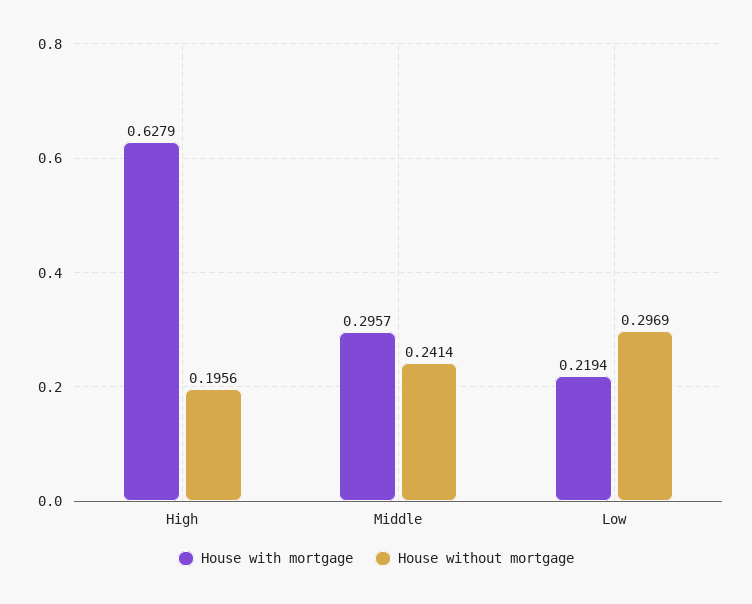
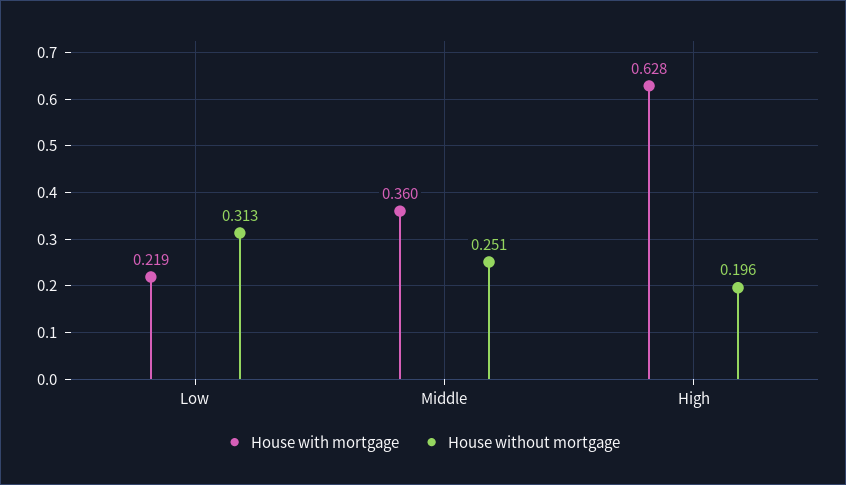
  {
    "House with mortgage": {
      "High": 0.6279,
-     "Middle": 0.2957,
+     "Middle": 0.36,
      "Low": 0.2194
    },
    "House without mortgage": {
      "High": 0.1956,
-     "Middle": 0.2414,
+     "Middle": 0.251,
-     "Low": 0.2969
+     "Low": 0.313
    }
  }

